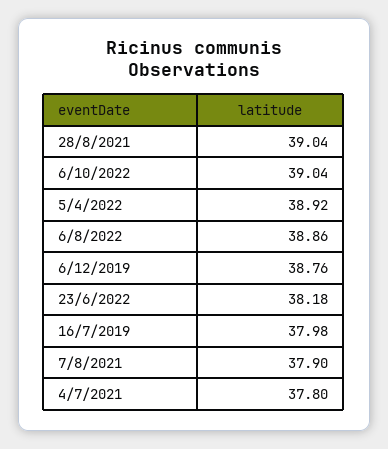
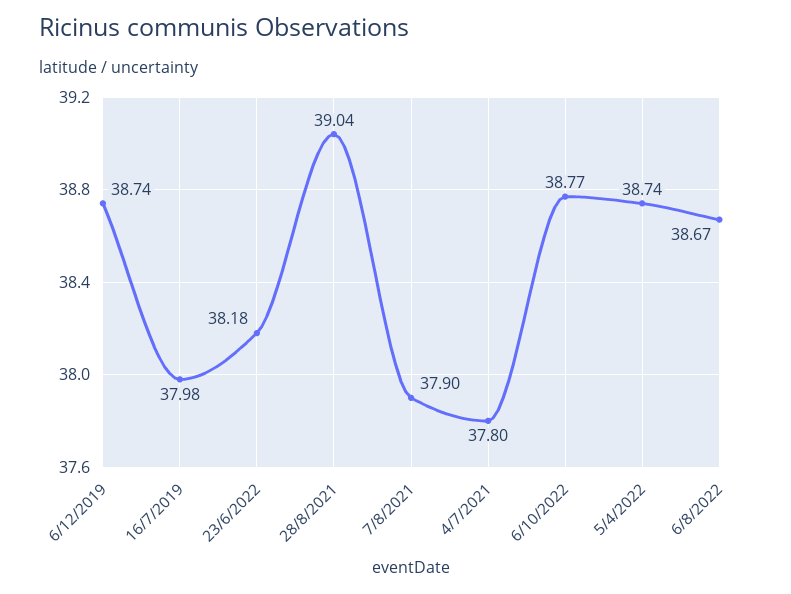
  {
    "28/8/2021": 39.04,
-   "6/10/2022": 39.04,
+   "6/10/2022": 38.77,
-   "5/4/2022": 38.92,
+   "5/4/2022": 38.74,
-   "6/8/2022": 38.86,
+   "6/8/2022": 38.67,
-   "6/12/2019": 38.76,
+   "6/12/2019": 38.74,
    "23/6/2022": 38.18,
    "16/7/2019": 37.98,
    "7/8/2021": 37.9,
    "4/7/2021": 37.8
  }

